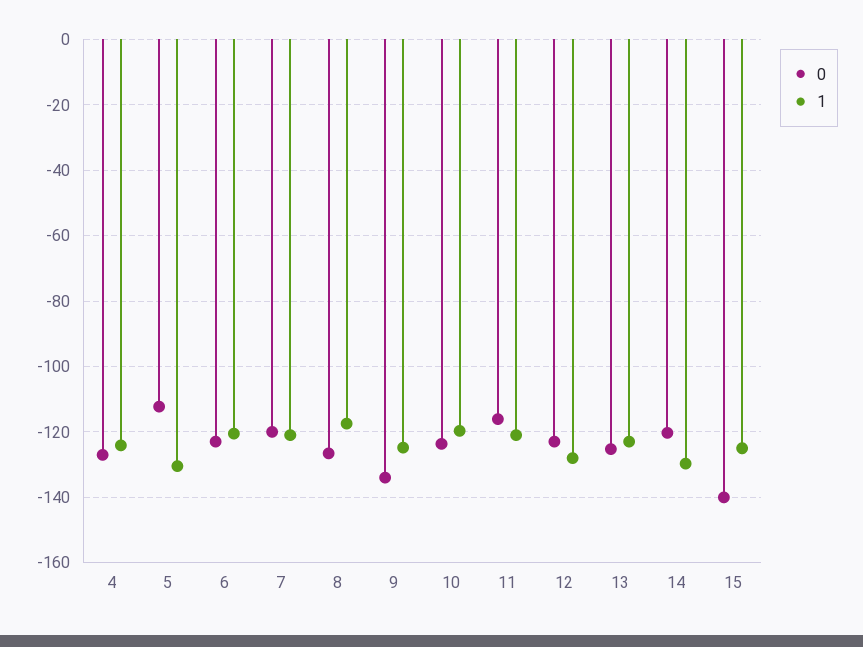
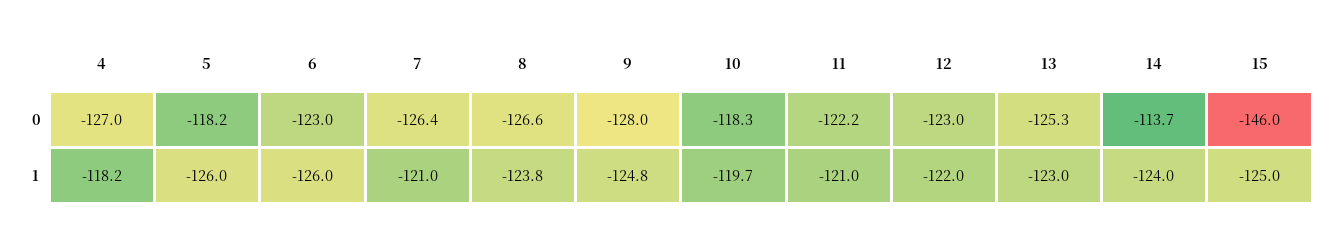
  {
    "0": {
      "4": -127,
-     "5": -112,
+     "5": -118.2,
      "6": -123,
-     "7": -120,
+     "7": -126.4,
      "8": -126.6,
-     "9": -134,
+     "9": -128,
-     "10": -124,
+     "10": -118.3,
-     "11": -116,
+     "11": -122.2,
      "12": -123,
      "13": -125.3,
-     "14": -120,
+     "14": -113.7,
-     "15": -140
+     "15": -146
    },
    "1": {
-     "4": -124,
+     "4": -118.2,
-     "5": -130,
+     "5": -126,
-     "6": -120,
+     "6": -126,
      "7": -121,
-     "8": -118,
+     "8": -123.8,
      "9": -124.8,
      "10": -119.7,
      "11": -121,
-     "12": -128,
+     "12": -122,
      "13": -123,
-     "14": -130,
+     "14": -124,
      "15": -125
    }
  }

